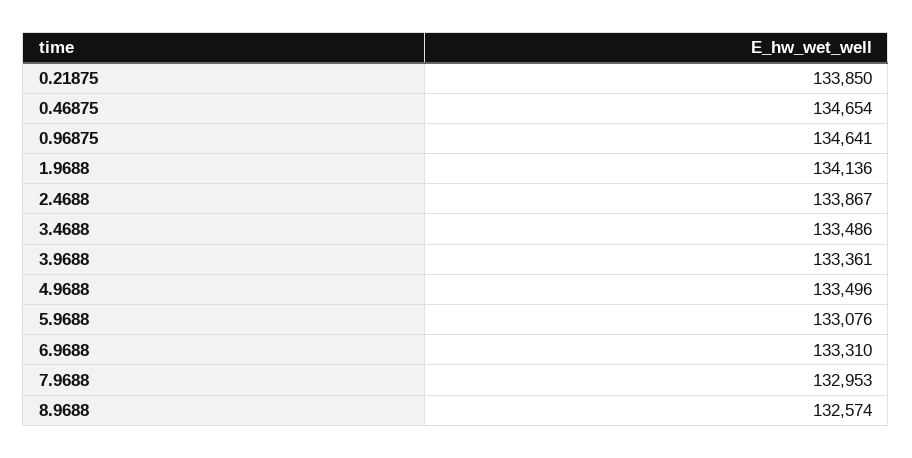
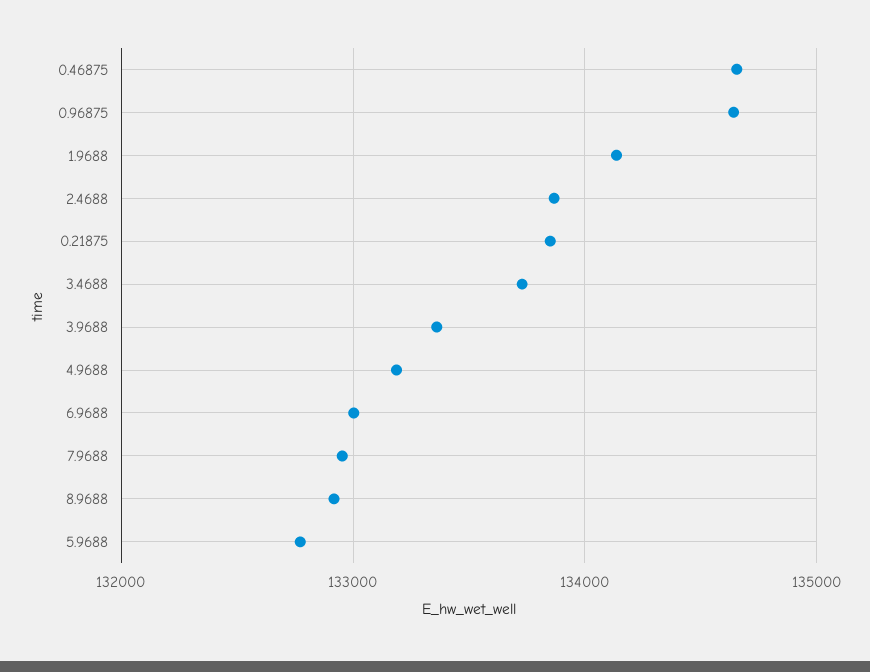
  {
    "0.21875": 133850,
    "0.46875": 134654,
    "0.96875": 134641,
    "1.9688": 134136,
    "2.4688": 133867,
-   "3.4688": 133486,
+   "3.4688": 133700,
    "3.9688": 133361,
-   "4.9688": 133496,
+   "4.9688": 133200,
-   "5.9688": 133076,
+   "5.9688": 132800,
-   "6.9688": 133310,
+   "6.9688": 133000,
    "7.9688": 132953,
-   "8.9688": 132574
+   "8.9688": 132900
  }

